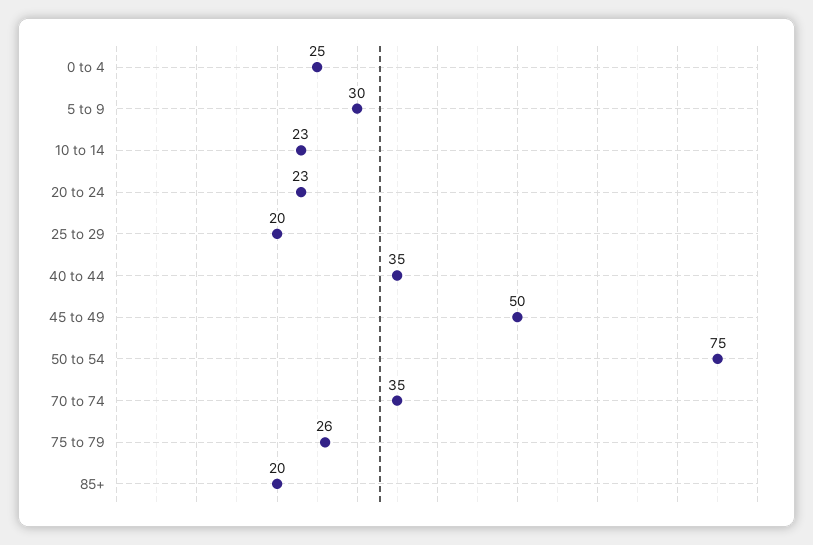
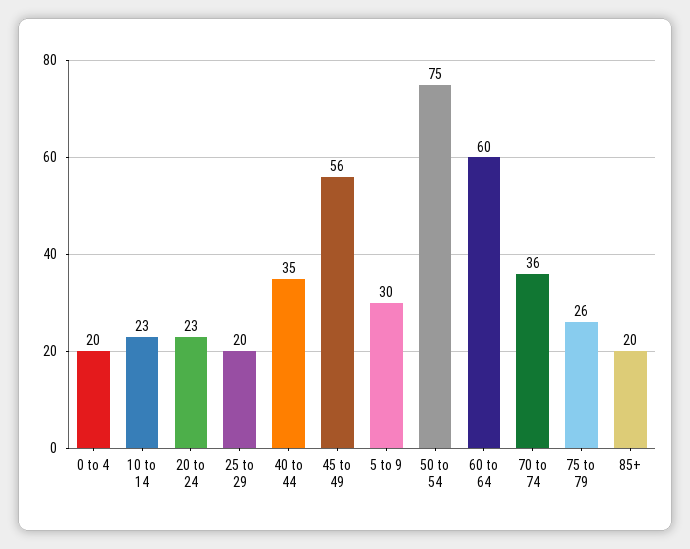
  {
-   "0 to 4": 25,
+   "0 to 4": 20,
    "5 to 9": 30,
    "10 to 14": 23,
    "20 to 24": 23,
    "25 to 29": 20,
    "40 to 44": 35,
-   "45 to 49": 50,
+   "45 to 49": 56,
    "50 to 54": 75,
-   "70 to 74": 35,
+   "70 to 74": 36,
    "75 to 79": 26,
-   "85+": 20
+   "85+": 20,
+   "60 to 64": 60
  }

